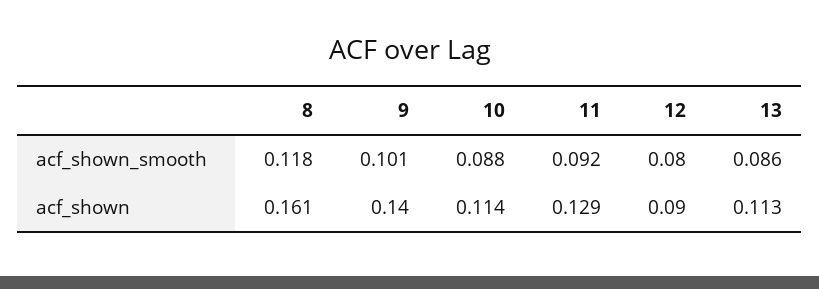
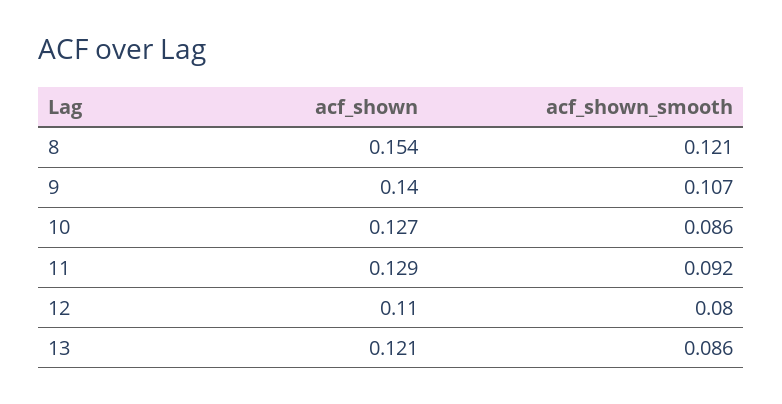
  {
    "8": {
-     "acf_shown_smooth": 0.118,
+     "acf_shown_smooth": 0.121,
-     "acf_shown": 0.161
+     "acf_shown": 0.154
    },
    "9": {
-     "acf_shown_smooth": 0.101,
+     "acf_shown_smooth": 0.107,
      "acf_shown": 0.14
    },
    "10": {
-     "acf_shown_smooth": 0.088,
+     "acf_shown_smooth": 0.086,
-     "acf_shown": 0.114
+     "acf_shown": 0.127
    },
    "11": {
      "acf_shown_smooth": 0.092,
      "acf_shown": 0.129
    },
    "12": {
      "acf_shown_smooth": 0.08,
-     "acf_shown": 0.09
+     "acf_shown": 0.11
    },
    "13": {
      "acf_shown_smooth": 0.086,
-     "acf_shown": 0.113
+     "acf_shown": 0.121
    }
  }

